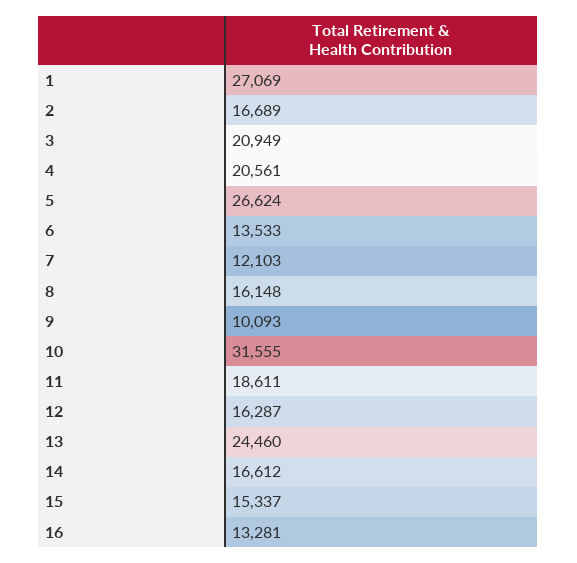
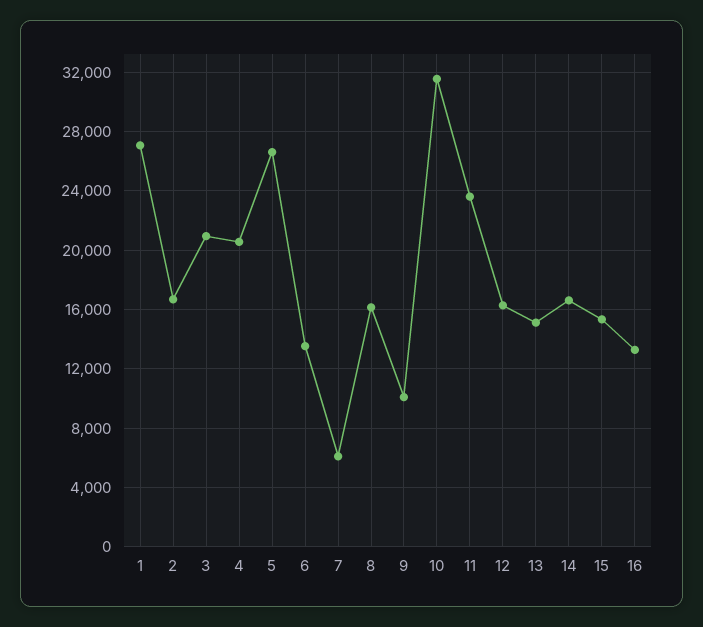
  {
    "1": 27069,
    "2": 16689,
    "3": 20949,
    "4": 20561,
    "5": 26624,
    "6": 13533,
-   "7": 12103,
+   "7": 6000,
    "8": 16148,
    "9": 10093,
    "10": 31555,
-   "11": 18611,
+   "11": 23500,
    "12": 16287,
-   "13": 24460,
+   "13": 15000,
    "14": 16612,
    "15": 15337,
    "16": 13281
  }

